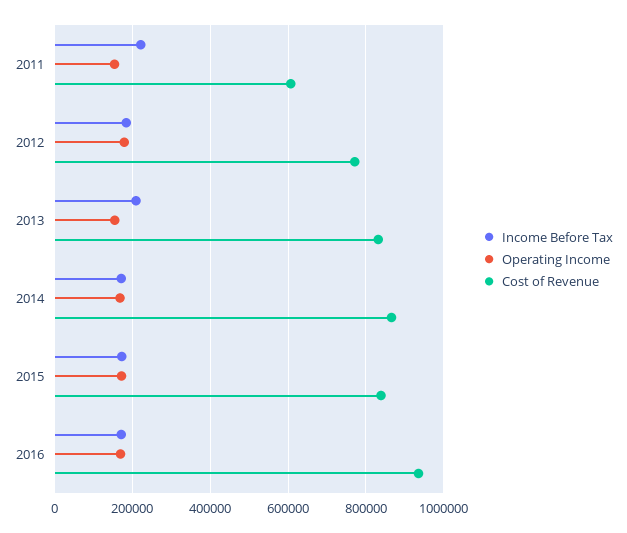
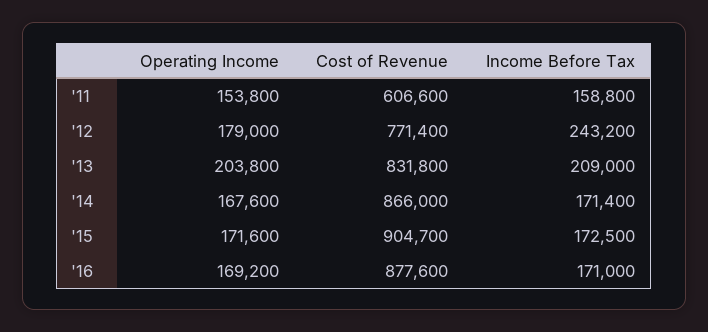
  {
    "Income Before Tax": {
-     "2011": 220000,
+     "2011": 158800,
-     "2012": 180000,
+     "2012": 243200,
      "2013": 209000,
      "2014": 171400,
      "2015": 172500,
      "2016": 171000
    },
    "Operating Income": {
      "2011": 153800,
      "2012": 179000,
-     "2013": 160000,
+     "2013": 203800,
      "2014": 167600,
      "2015": 171600,
      "2016": 169200
    },
    "Cost of Revenue": {
      "2011": 606600,
      "2012": 771400,
      "2013": 831800,
      "2014": 866000,
-     "2015": 840000,
+     "2015": 904700,
-     "2016": 940000
+     "2016": 877600
    }
  }

